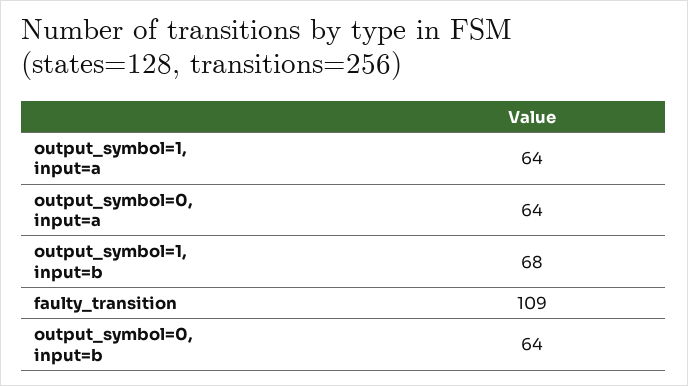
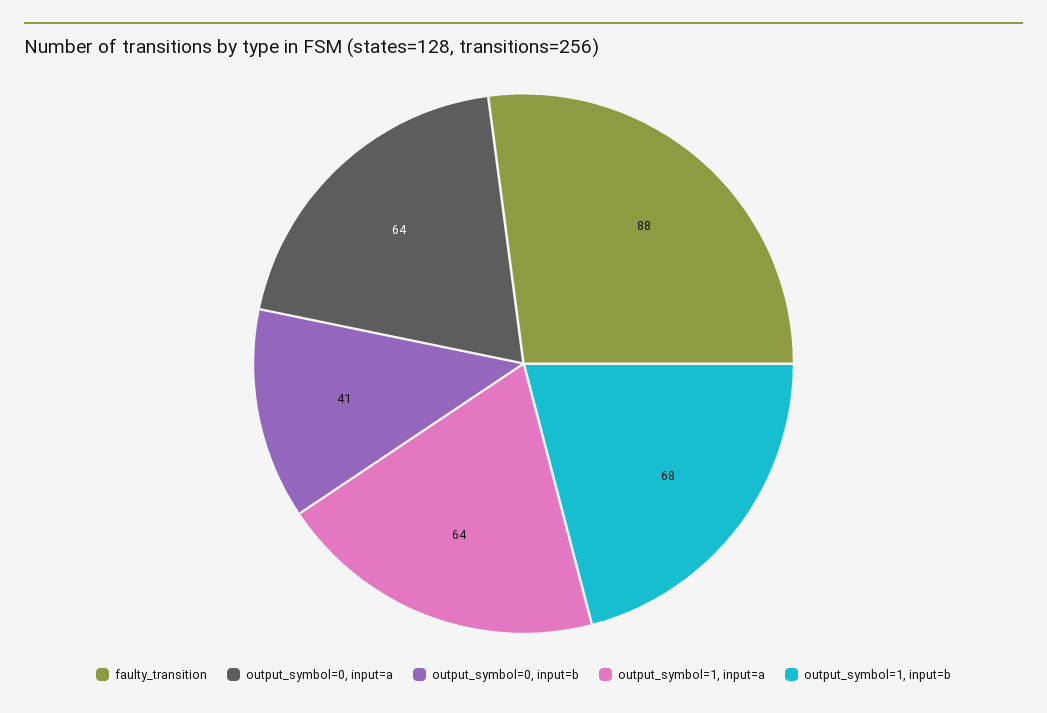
  {
    "output_symbol=1, input=a": 64,
    "output_symbol=0, input=a": 64,
    "output_symbol=1, input=b": 68,
-   "faulty_transition": 109,
+   "faulty_transition": 88,
-   "output_symbol=0, input=b": 64
+   "output_symbol=0, input=b": 41
  }

